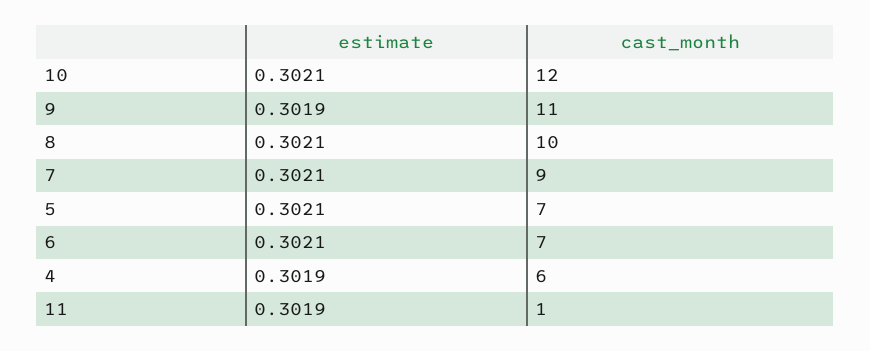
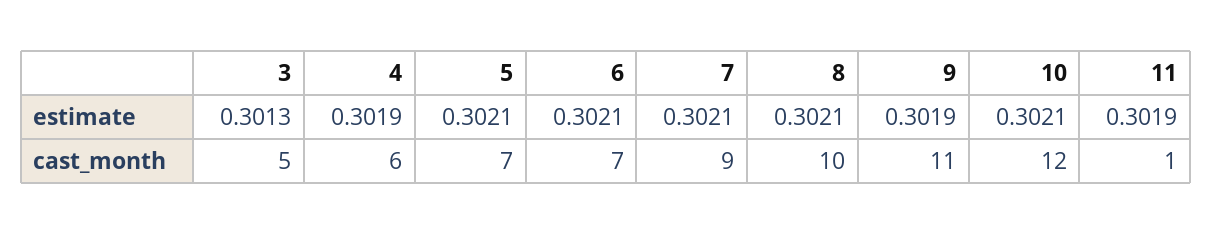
  {
    "estimate": {
      "10": 0.3021,
      "9": 0.3019,
      "8": 0.3021,
      "7": 0.3021,
      "5": 0.3021,
      "6": 0.3021,
      "4": 0.3019,
-     "11": 0.3019
+     "11": 0.3019,
+     "3": 0.3013
    },
    "cast_month": {
      "10": 12,
      "9": 11,
      "8": 10,
      "7": 9,
      "5": 7,
      "6": 7,
      "4": 6,
-     "11": 1
+     "11": 1,
+     "3": 5
    }
  }

